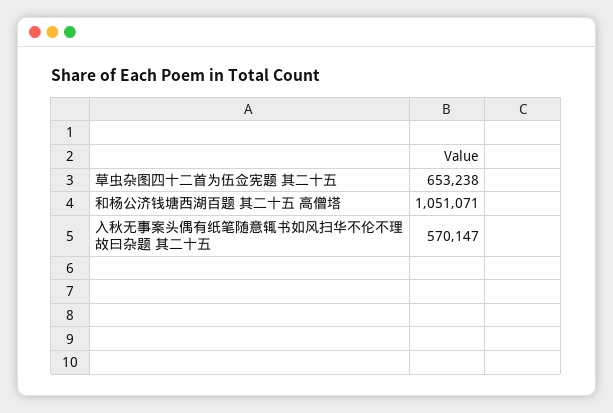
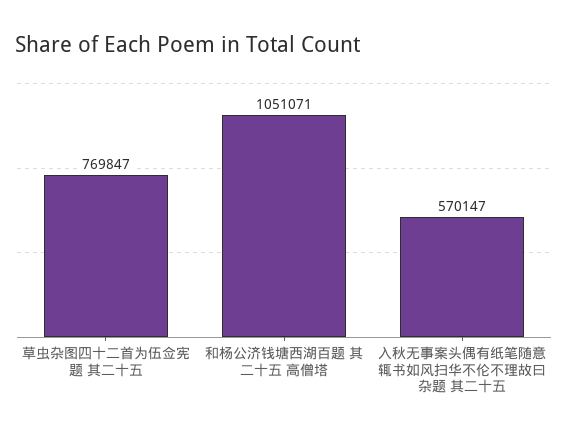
  {
-   "草虫杂图四十二首为伍佥宪题 其二十五": 653238,
+   "草虫杂图四十二首为伍佥宪题 其二十五": 769847,
    "和杨公济钱塘西湖百题 其二十五 高僧塔": 1051071,
    "入秋无事案头偶有纸笔随意辄书如风扫华不伦不理故曰杂题 其二十五": 570147
  }

